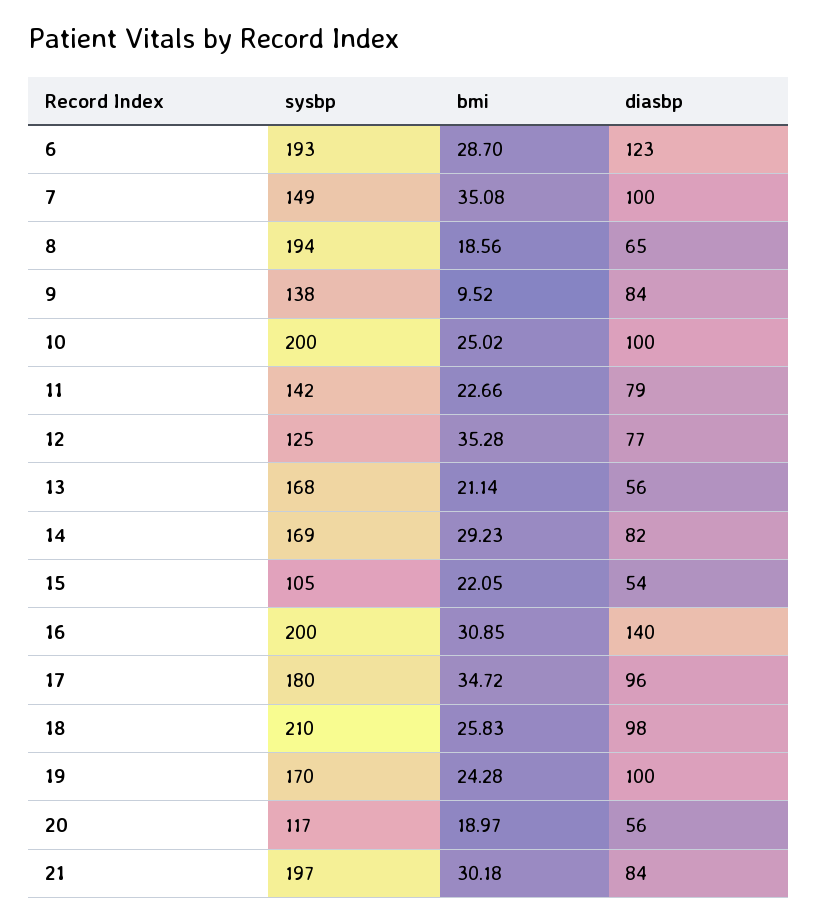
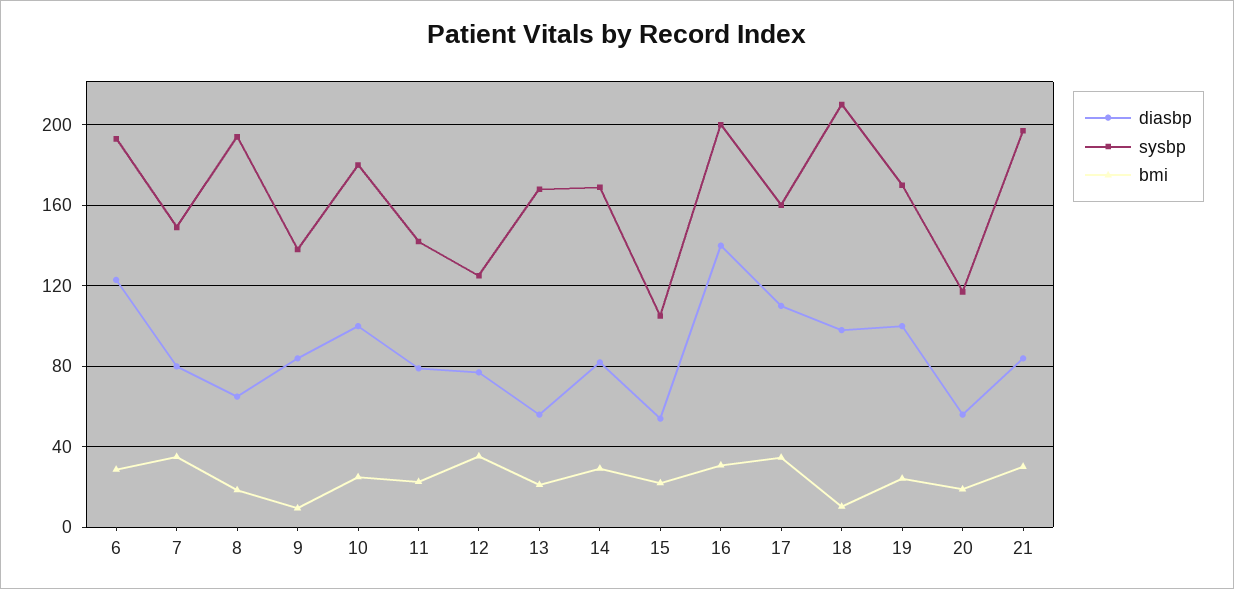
  {
    "sysbp": {
      "6": 193,
      "7": 149,
      "8": 194,
      "9": 138,
-     "10": 200,
+     "10": 180,
      "11": 142,
      "12": 125,
      "13": 168,
      "14": 169,
      "15": 105,
      "16": 200,
-     "17": 180,
+     "17": 160,
      "18": 210,
      "19": 170,
      "20": 117,
      "21": 197
    },
    "bmi": {
      "6": 28.7,
      "7": 35.08,
      "8": 18.56,
      "9": 9.52,
      "10": 25.02,
      "11": 22.66,
      "12": 35.28,
      "13": 21.14,
      "14": 29.23,
      "15": 22.05,
      "16": 30.85,
      "17": 34.72,
-     "18": 25.83,
+     "18": 10,
      "19": 24.28,
      "20": 18.97,
      "21": 30.18
    },
    "diasbp": {
      "6": 123,
-     "7": 100,
+     "7": 80,
      "8": 65,
      "9": 84,
      "10": 100,
      "11": 79,
      "12": 77,
      "13": 56,
      "14": 82,
      "15": 54,
      "16": 140,
-     "17": 96,
+     "17": 110,
      "18": 98,
      "19": 100,
      "20": 56,
      "21": 84
    }
  }

